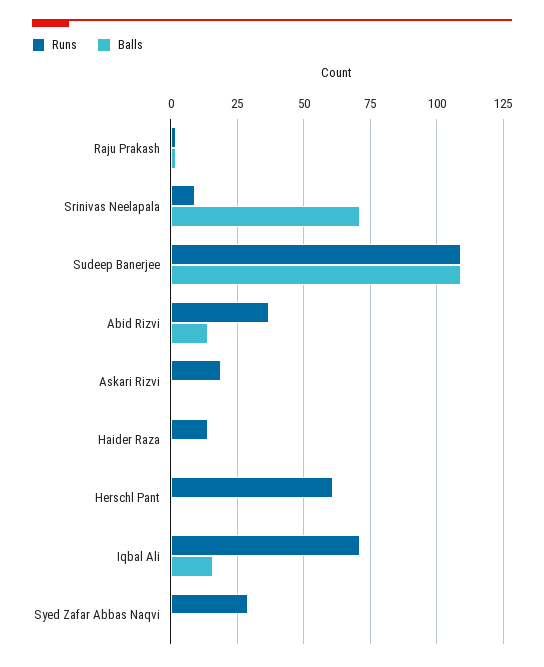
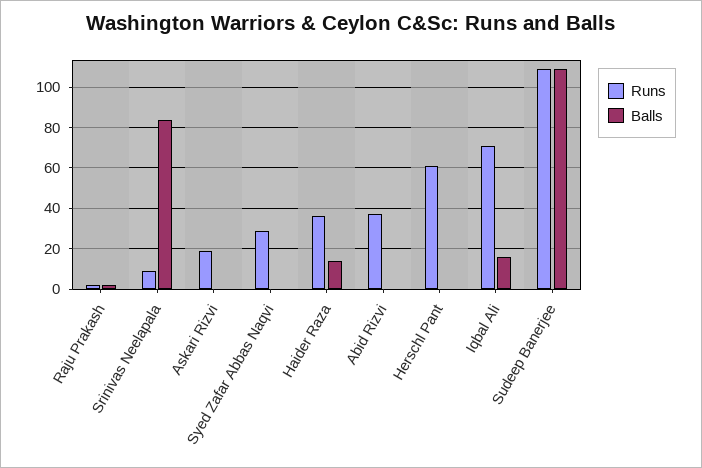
  {
    "Runs": {
      "Raju Prakash": 0,
      "Srinivas Neelapala": 10,
      "Sudeep Banerjee": 110,
      "Abid Rizvi": 35,
      "Askari Rizvi": 20,
-     "Haider Raza": 15,
+     "Haider Raza": 35,
      "Herschl Pant": 60,
      "Iqbal Ali": 70,
      "Syed Zafar Abbas Naqvi": 30
    },
    "Balls": {
      "Raju Prakash": 0,
-     "Srinivas Neelapala": 70,
+     "Srinivas Neelapala": 85,
      "Sudeep Banerjee": 110,
-     "Abid Rizvi": 15,
+     "Abid Rizvi": 0,
      "Askari Rizvi": 0,
-     "Haider Raza": 0,
+     "Haider Raza": 15,
      "Herschl Pant": 0,
      "Iqbal Ali": 15,
      "Syed Zafar Abbas Naqvi": 0
    }
  }

